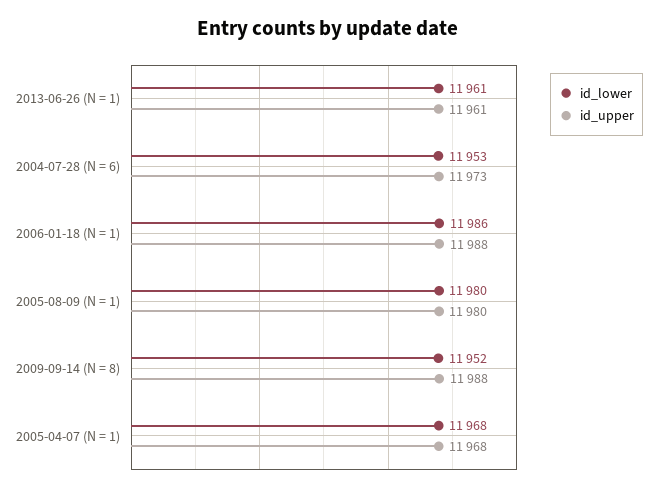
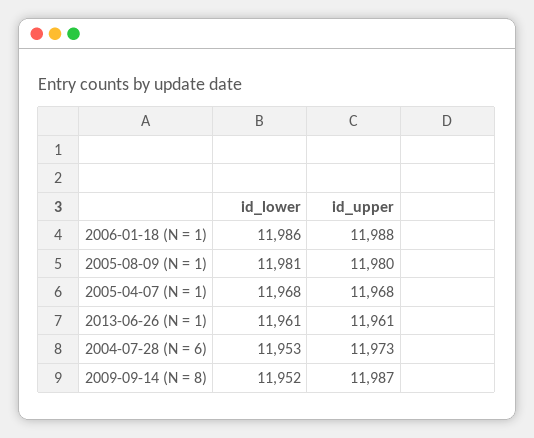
  {
    "id_lower": {
      "2013-06-26 (N = 1)": 11961,
      "2004-07-28 (N = 6)": 11953,
      "2006-01-18 (N = 1)": 11986,
-     "2005-08-09 (N = 1)": 11980,
+     "2005-08-09 (N = 1)": 11981,
      "2009-09-14 (N = 8)": 11952,
      "2005-04-07 (N = 1)": 11968
    },
    "id_upper": {
      "2013-06-26 (N = 1)": 11961,
      "2004-07-28 (N = 6)": 11973,
      "2006-01-18 (N = 1)": 11988,
      "2005-08-09 (N = 1)": 11980,
-     "2009-09-14 (N = 8)": 11988,
+     "2009-09-14 (N = 8)": 11987,
      "2005-04-07 (N = 1)": 11968
    }
  }

